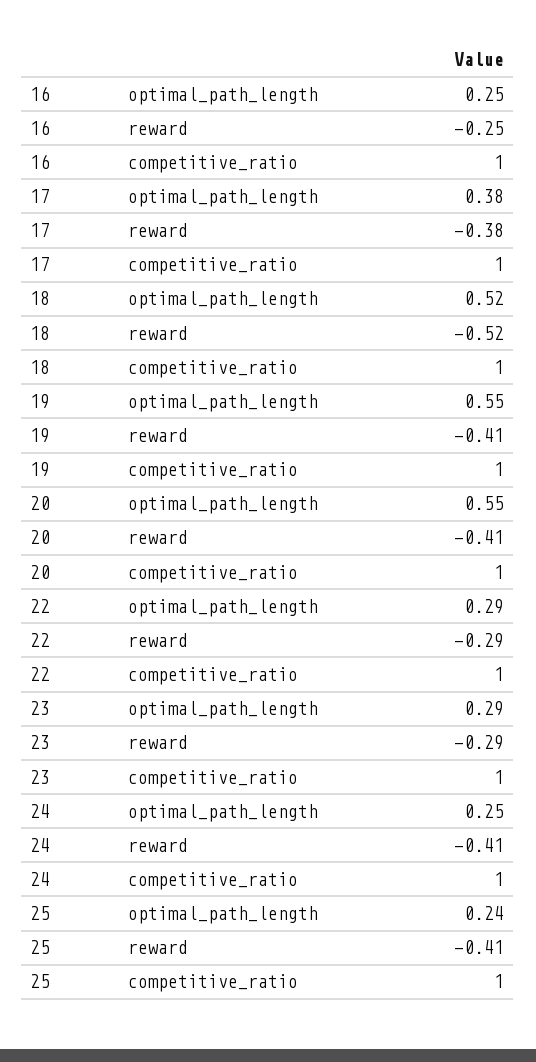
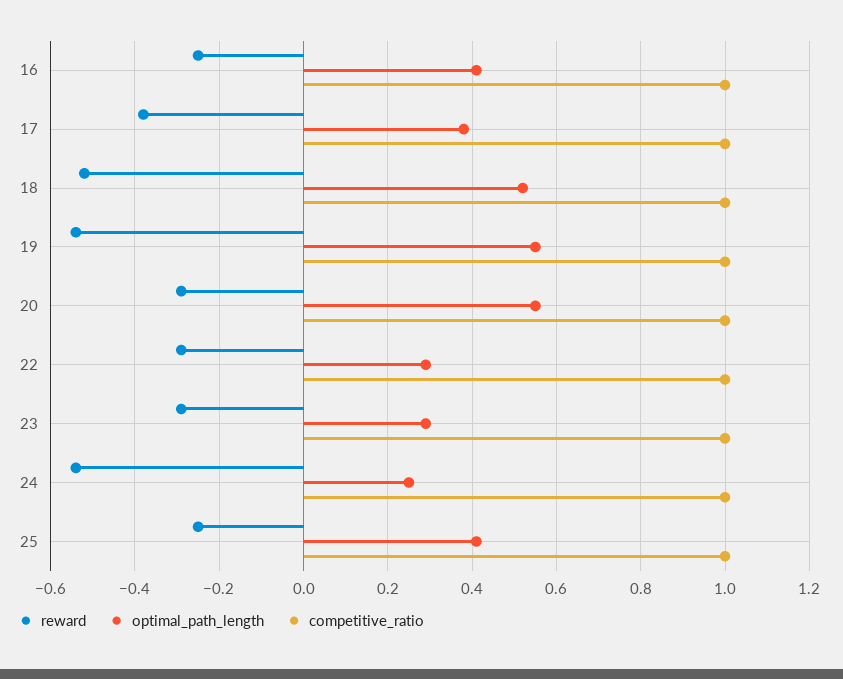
  {
    "optimal_path_length": {
-     "16": 0.25,
+     "16": 0.4,
      "17": 0.38,
      "18": 0.52,
      "19": 0.55,
      "20": 0.55,
      "22": 0.29,
      "23": 0.29,
      "24": 0.25,
-     "25": 0.24
+     "25": 0.4
    },
    "reward": {
      "16": -0.25,
      "17": -0.38,
      "18": -0.52,
-     "19": -0.41,
+     "19": -0.55,
-     "20": -0.41,
+     "20": -0.3,
      "22": -0.29,
      "23": -0.29,
-     "24": -0.41,
+     "24": -0.55,
-     "25": -0.41
+     "25": -0.25
    },
    "competitive_ratio": {
      "16": 1,
      "17": 1,
      "18": 1,
      "19": 1,
      "20": 1,
      "22": 1,
      "23": 1,
      "24": 1,
      "25": 1
    }
  }

